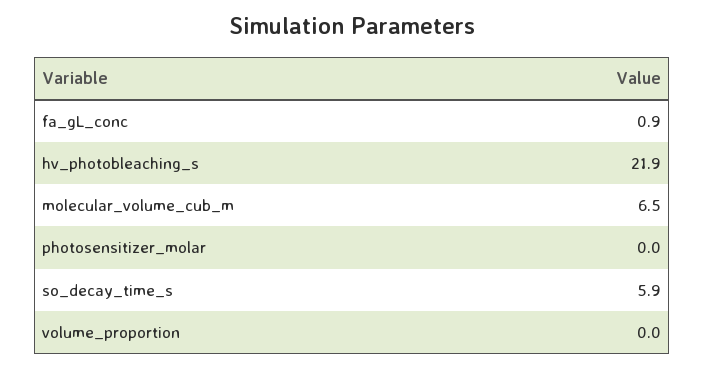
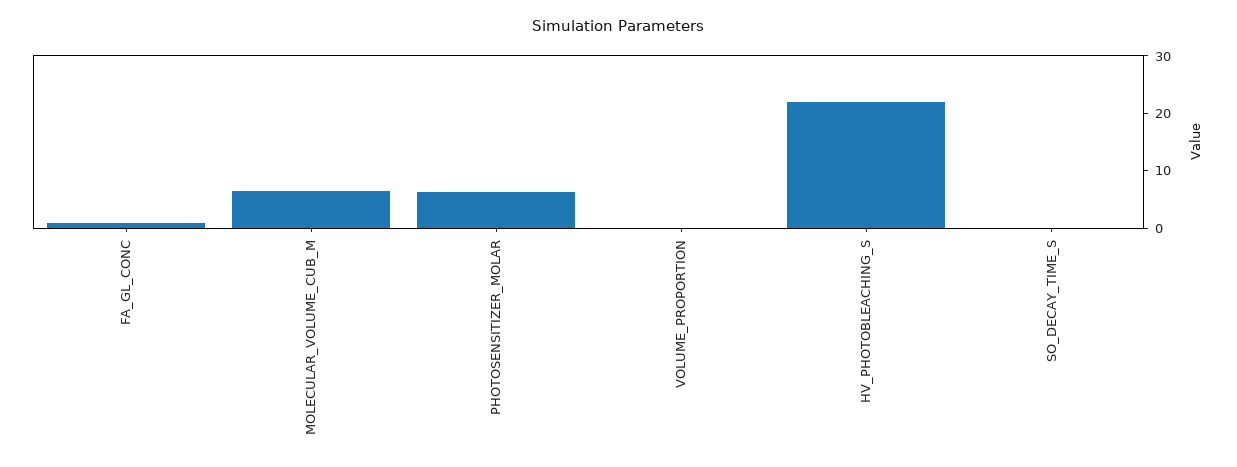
  {
    "fa_gL_conc": 0.9,
    "hv_photobleaching_s": 21.9,
    "molecular_volume_cub_m": 6.5,
-   "photosensitizer_molar": 0,
+   "photosensitizer_molar": 6,
-   "so_decay_time_s": 5.9,
+   "so_decay_time_s": 0,
    "volume_proportion": 0
  }

